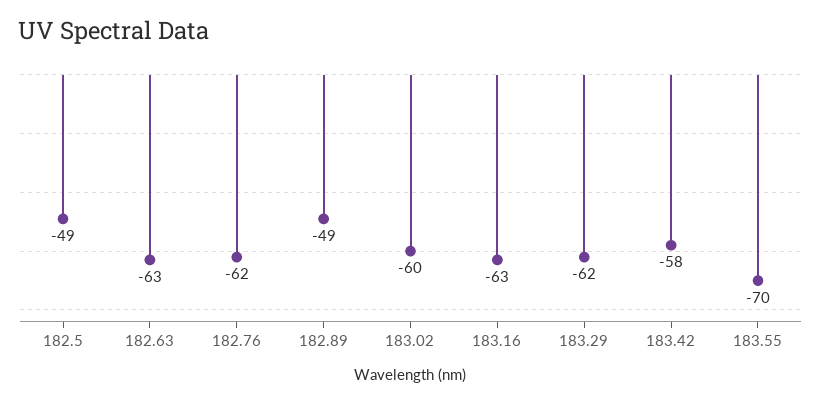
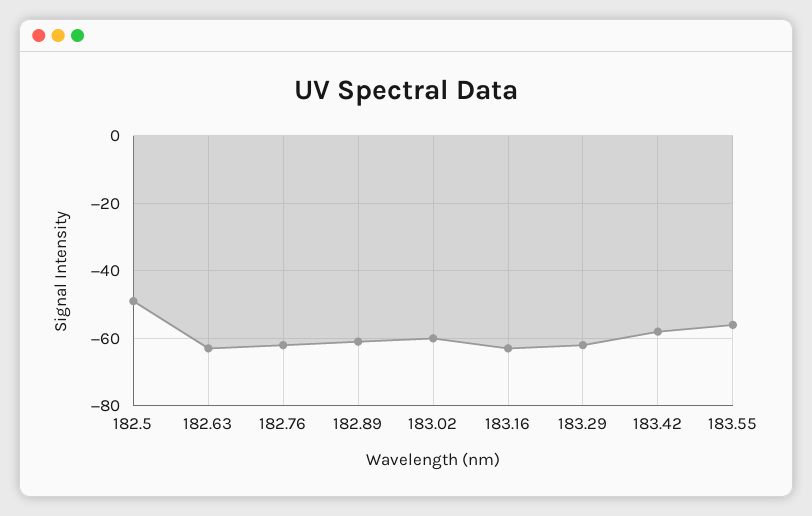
  {
    "182.5": -49,
    "182.63": -63,
    "182.76": -62,
-   "182.89": -49,
+   "182.89": -60,
    "183.02": -60,
    "183.16": -63,
    "183.29": -62,
    "183.42": -58,
-   "183.55": -70
+   "183.55": -55
  }

